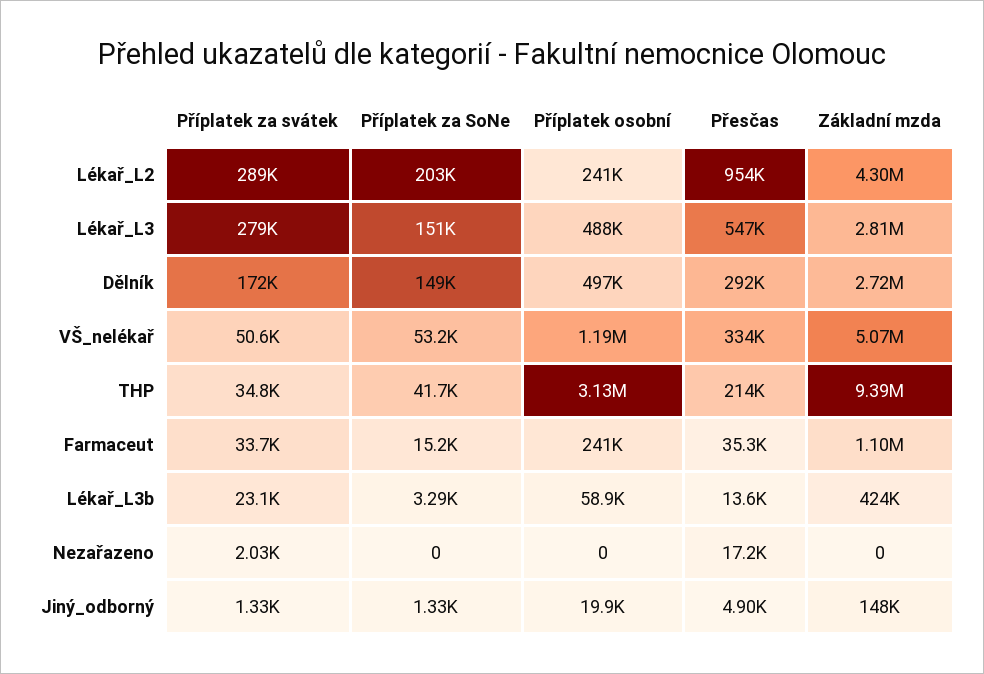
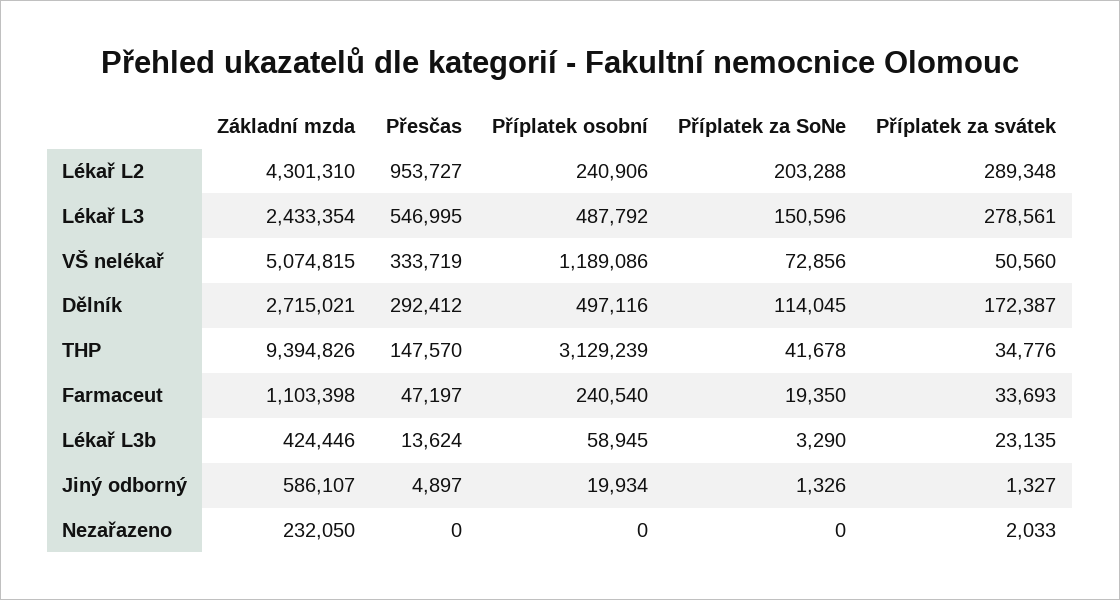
  {
    "Příplatek za svátek": {
      "Lékař_L2": 289348,
      "Lékař_L3": 278561,
      "Dělník": 172387,
      "VŠ_nelékař": 50560,
      "THP": 34776,
      "Farmaceut": 33693,
      "Lékař_L3b": 23135,
      "Nezařazeno": 2033,
      "Jiný_odborný": 1327
    },
    "Příplatek za SoNe": {
      "Lékař_L2": 203288,
      "Lékař_L3": 150596,
-     "Dělník": 149000,
+     "Dělník": 114045,
-     "VŠ_nelékař": 53200,
+     "VŠ_nelékař": 72856,
      "THP": 41678,
-     "Farmaceut": 15200,
+     "Farmaceut": 19350,
      "Lékař_L3b": 3290,
      "Nezařazeno": 0,
      "Jiný_odborný": 1326
    },
    "Příplatek osobní": {
      "Lékař_L2": 240906,
      "Lékař_L3": 487792,
      "Dělník": 497116,
      "VŠ_nelékař": 1189086,
      "THP": 3129239,
      "Farmaceut": 240540,
      "Lékař_L3b": 58945,
      "Nezařazeno": 0,
      "Jiný_odborný": 19934
    },
    "Přesčas": {
      "Lékař_L2": 953727,
      "Lékař_L3": 546995,
      "Dělník": 292412,
      "VŠ_nelékař": 333719,
-     "THP": 214000,
+     "THP": 147570,
-     "Farmaceut": 35300,
+     "Farmaceut": 47197,
      "Lékař_L3b": 13624,
-     "Nezařazeno": 17200,
+     "Nezařazeno": 0,
      "Jiný_odborný": 4897
    },
    "Základní mzda": {
      "Lékař_L2": 4301310,
-     "Lékař_L3": 2810000,
+     "Lékař_L3": 2433354,
      "Dělník": 2715021,
      "VŠ_nelékař": 5074815,
      "THP": 9394826,
      "Farmaceut": 1103398,
      "Lékař_L3b": 424446,
-     "Nezařazeno": 0,
+     "Nezařazeno": 232050,
-     "Jiný_odborný": 148000
+     "Jiný_odborný": 586107
    }
  }

